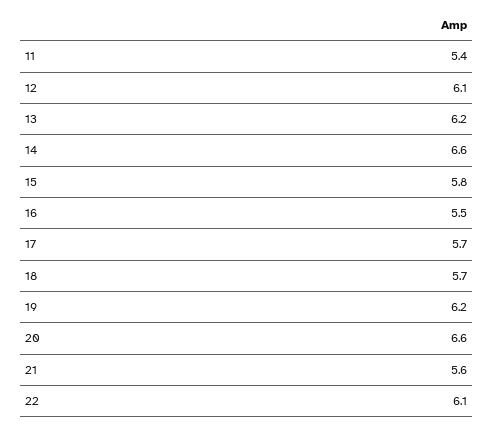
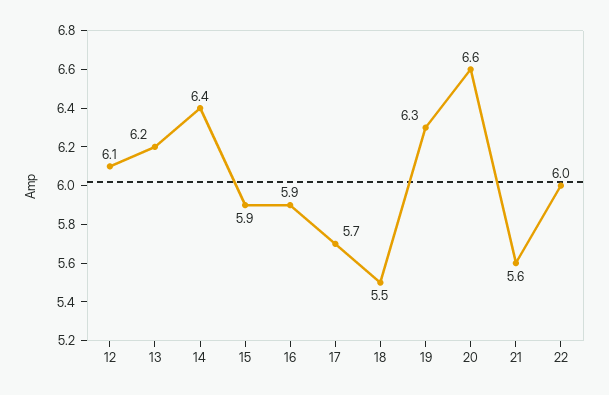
  {
-   "11": 5.4,
    "12": 6.1,
    "13": 6.2,
-   "14": 6.6,
+   "14": 6.4,
-   "15": 5.8,
+   "15": 5.9,
-   "16": 5.5,
+   "16": 5.9,
    "17": 5.7,
-   "18": 5.7,
+   "18": 5.5,
-   "19": 6.2,
+   "19": 6.3,
    "20": 6.6,
    "21": 5.6,
-   "22": 6.1
+   "22": 6
  }

